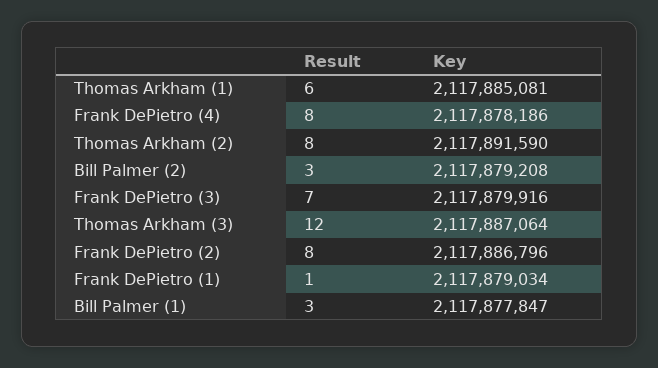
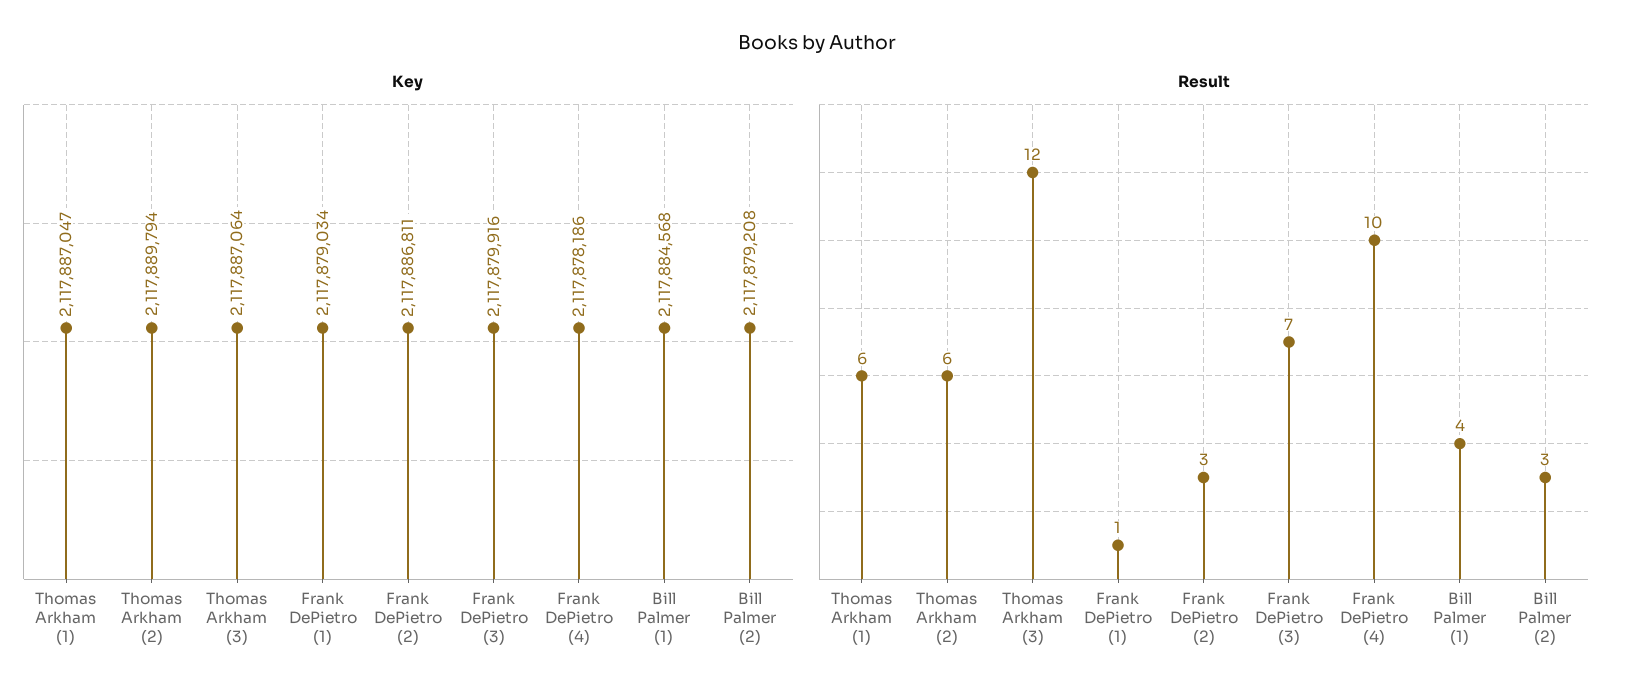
  {
    "Result": {
      "Thomas Arkham (1)": 6,
-     "Frank DePietro (4)": 8,
+     "Frank DePietro (4)": 10,
-     "Thomas Arkham (2)": 8,
+     "Thomas Arkham (2)": 6,
      "Bill Palmer (2)": 3,
      "Frank DePietro (3)": 7,
      "Thomas Arkham (3)": 12,
-     "Frank DePietro (2)": 8,
+     "Frank DePietro (2)": 3,
      "Frank DePietro (1)": 1,
-     "Bill Palmer (1)": 3
+     "Bill Palmer (1)": 4
    },
    "Key": {
-     "Thomas Arkham (1)": 2117885081,
+     "Thomas Arkham (1)": 2117887047,
      "Frank DePietro (4)": 2117878186,
-     "Thomas Arkham (2)": 2117891590,
+     "Thomas Arkham (2)": 2117889794,
      "Bill Palmer (2)": 2117879208,
      "Frank DePietro (3)": 2117879916,
      "Thomas Arkham (3)": 2117887064,
-     "Frank DePietro (2)": 2117886796,
+     "Frank DePietro (2)": 2117886811,
      "Frank DePietro (1)": 2117879034,
-     "Bill Palmer (1)": 2117877847
+     "Bill Palmer (1)": 2117884568
    }
  }

